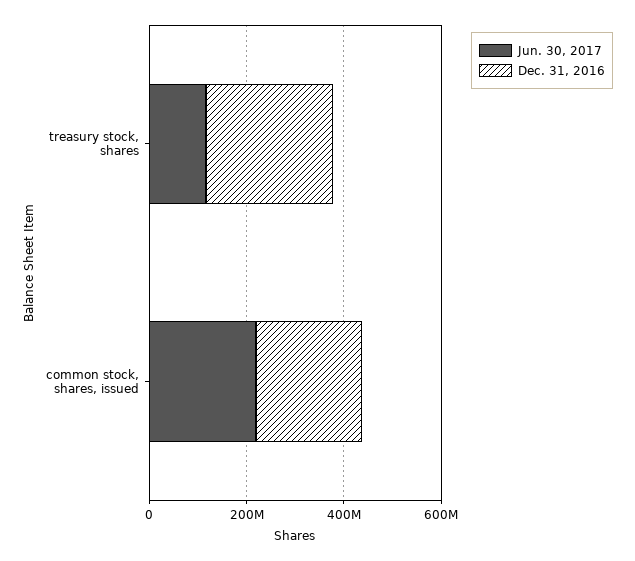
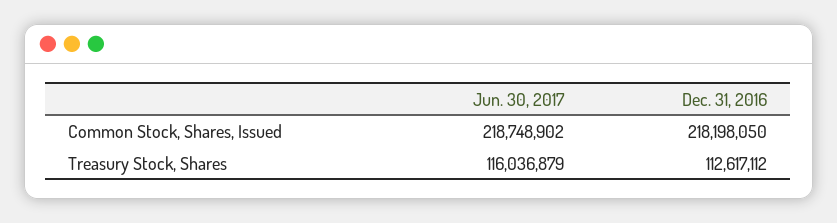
  {
    "Jun. 30, 2017": {
      "treasury stock, shares": 116036879,
      "common stock, shares, issued": 218748902
    },
    "Dec. 31, 2016": {
-     "treasury stock, shares": 250000000,
+     "treasury stock, shares": 112617112,
      "common stock, shares, issued": 218198050
    }
  }

